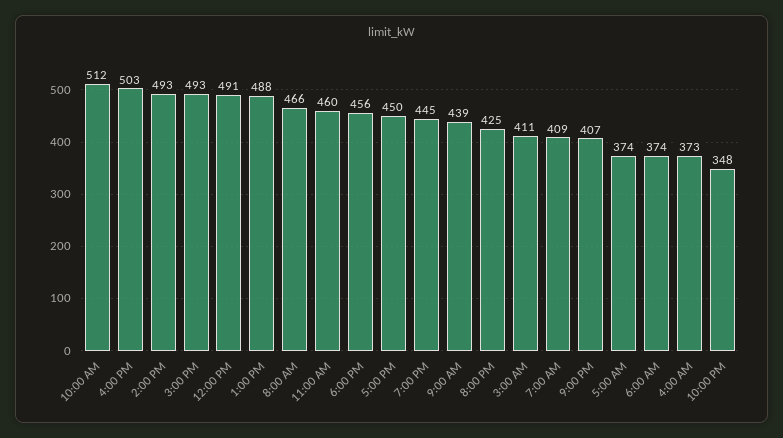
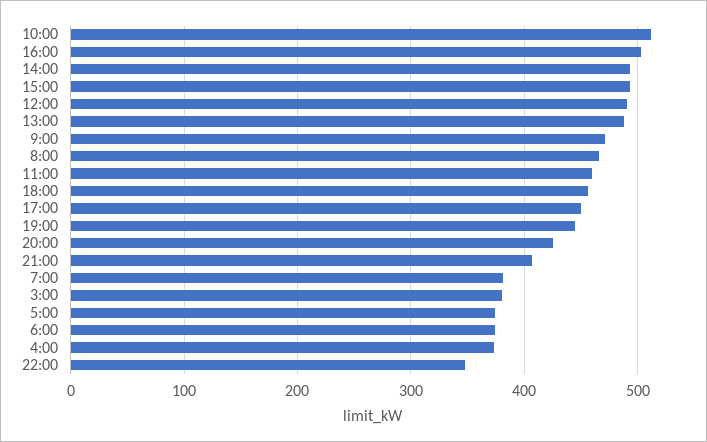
  {
    "10:00 AM": 512,
    "4:00 PM": 503,
    "2:00 PM": 493,
    "3:00 PM": 493,
    "12:00 PM": 491,
    "1:00 PM": 488,
    "8:00 AM": 466,
    "11:00 AM": 460,
    "6:00 PM": 456,
    "5:00 PM": 450,
    "7:00 PM": 445,
-   "9:00 AM": 439,
+   "9:00 AM": 470,
    "8:00 PM": 425,
-   "3:00 AM": 411,
+   "3:00 AM": 380,
-   "7:00 AM": 409,
+   "7:00 AM": 380,
    "9:00 PM": 407,
    "5:00 AM": 374,
    "6:00 AM": 374,
    "4:00 AM": 373,
    "10:00 PM": 348
  }

